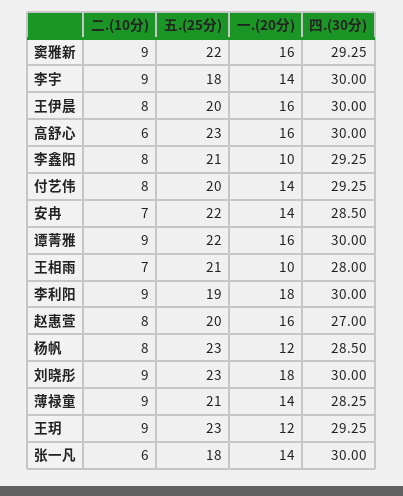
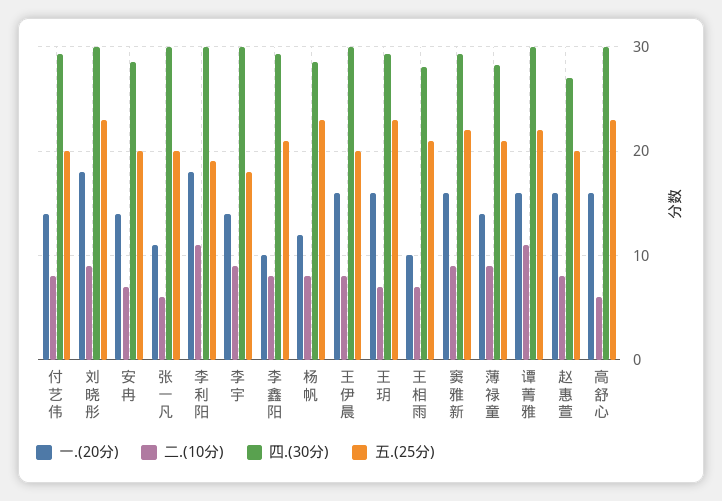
  {
    "二.(10分)": {
      "窦雅新": 9,
      "李宇": 9,
      "王伊晨": 8,
      "高舒心": 6,
      "李鑫阳": 8,
      "付艺伟": 8,
      "安冉": 7,
-     "谭菁雅": 9,
+     "谭菁雅": 11,
      "王相雨": 7,
-     "李利阳": 9,
+     "李利阳": 11,
      "赵惠萱": 8,
      "杨帆": 8,
      "刘晓彤": 9,
      "薄禄童": 9,
-     "王玥": 9,
+     "王玥": 7,
      "张一凡": 6
    },
    "五.(25分)": {
      "窦雅新": 22,
      "李宇": 18,
      "王伊晨": 20,
      "高舒心": 23,
      "李鑫阳": 21,
      "付艺伟": 20,
-     "安冉": 22,
+     "安冉": 20,
      "谭菁雅": 22,
      "王相雨": 21,
      "李利阳": 19,
      "赵惠萱": 20,
      "杨帆": 23,
      "刘晓彤": 23,
      "薄禄童": 21,
      "王玥": 23,
-     "张一凡": 18
+     "张一凡": 20
    },
    "一.(20分)": {
      "窦雅新": 16,
      "李宇": 14,
      "王伊晨": 16,
      "高舒心": 16,
      "李鑫阳": 10,
      "付艺伟": 14,
      "安冉": 14,
      "谭菁雅": 16,
      "王相雨": 10,
      "李利阳": 18,
      "赵惠萱": 16,
      "杨帆": 12,
      "刘晓彤": 18,
      "薄禄童": 14,
-     "王玥": 12,
+     "王玥": 16,
-     "张一凡": 14
+     "张一凡": 11
    },
    "四.(30分)": {
      "窦雅新": 29.25,
      "李宇": 30,
      "王伊晨": 30,
      "高舒心": 30,
      "李鑫阳": 29.25,
      "付艺伟": 29.25,
      "安冉": 28.5,
      "谭菁雅": 30,
      "王相雨": 28,
      "李利阳": 30,
      "赵惠萱": 27,
      "杨帆": 28.5,
      "刘晓彤": 30,
      "薄禄童": 28.25,
      "王玥": 29.25,
      "张一凡": 30
    }
  }

